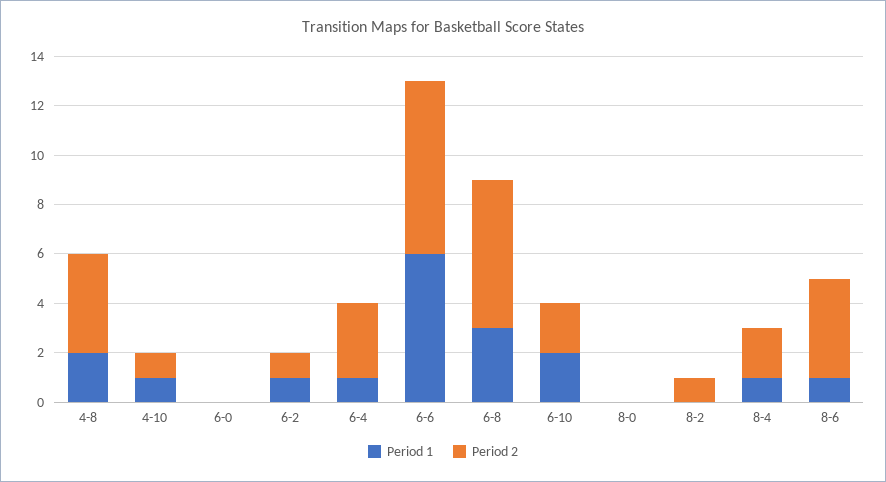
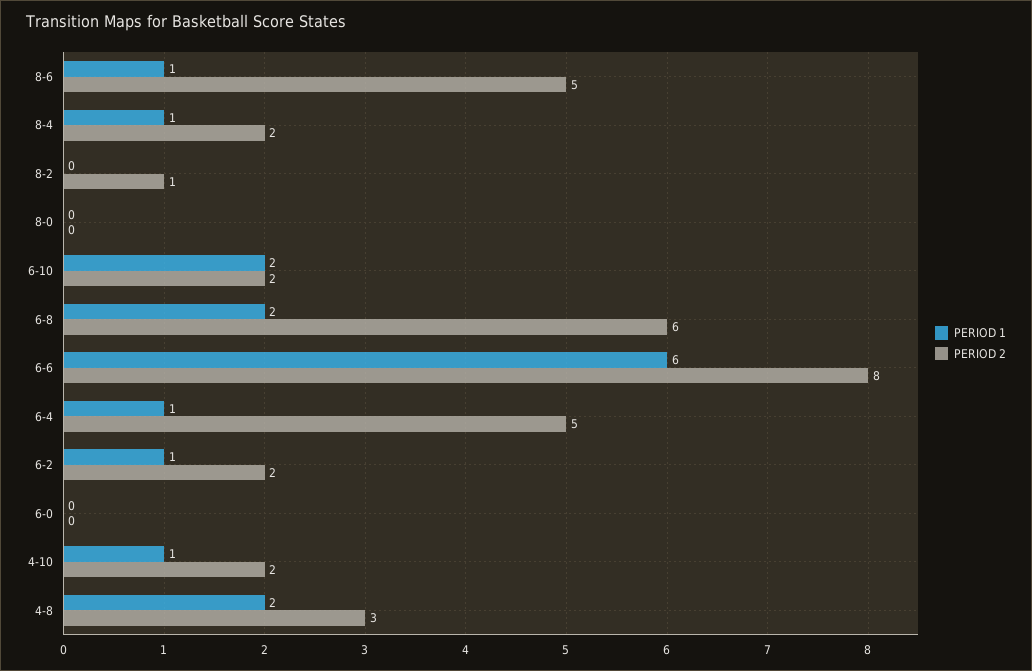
  {
    "Period 1": {
      "4-8": 2,
      "4-10": 1,
      "6-0": 0,
      "6-2": 1,
      "6-4": 1,
      "6-6": 6,
-     "6-8": 3,
+     "6-8": 2,
      "6-10": 2,
      "8-0": 0,
      "8-2": 0,
      "8-4": 1,
      "8-6": 1
    },
    "Period 2": {
-     "4-8": 4,
+     "4-8": 3,
-     "4-10": 1,
+     "4-10": 2,
      "6-0": 0,
-     "6-2": 1,
+     "6-2": 2,
-     "6-4": 3,
+     "6-4": 5,
-     "6-6": 7,
+     "6-6": 8,
      "6-8": 6,
      "6-10": 2,
      "8-0": 0,
      "8-2": 1,
      "8-4": 2,
-     "8-6": 4
+     "8-6": 5
    }
  }

